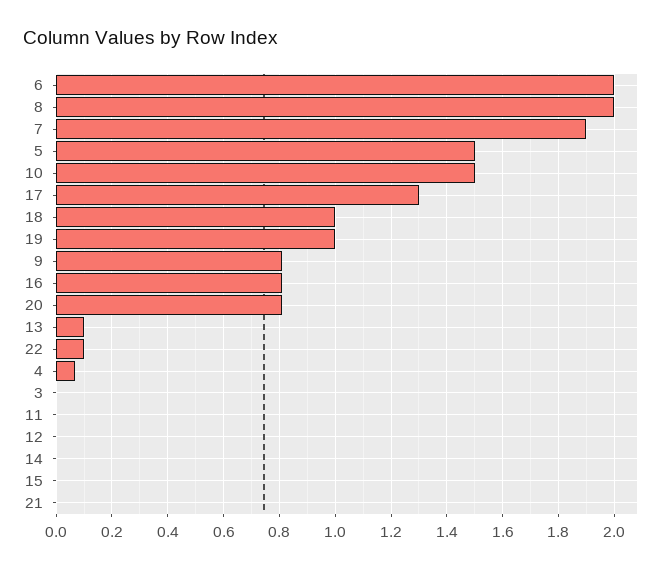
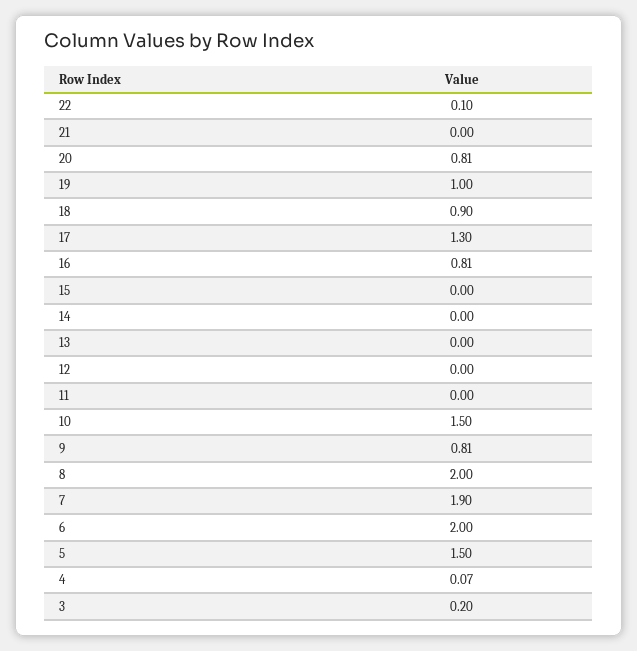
  {
    "6": 2,
    "8": 2,
    "7": 1.9,
    "5": 1.5,
    "10": 1.5,
    "17": 1.3,
-   "18": 1,
+   "18": 0.9,
    "19": 1,
    "9": 0.81,
    "16": 0.81,
    "20": 0.81,
-   "13": 0.1,
+   "13": 0,
    "22": 0.1,
    "4": 0.07,
-   "3": 0,
+   "3": 0.2,
    "11": 0,
    "12": 0,
    "14": 0,
    "15": 0,
    "21": 0
  }

